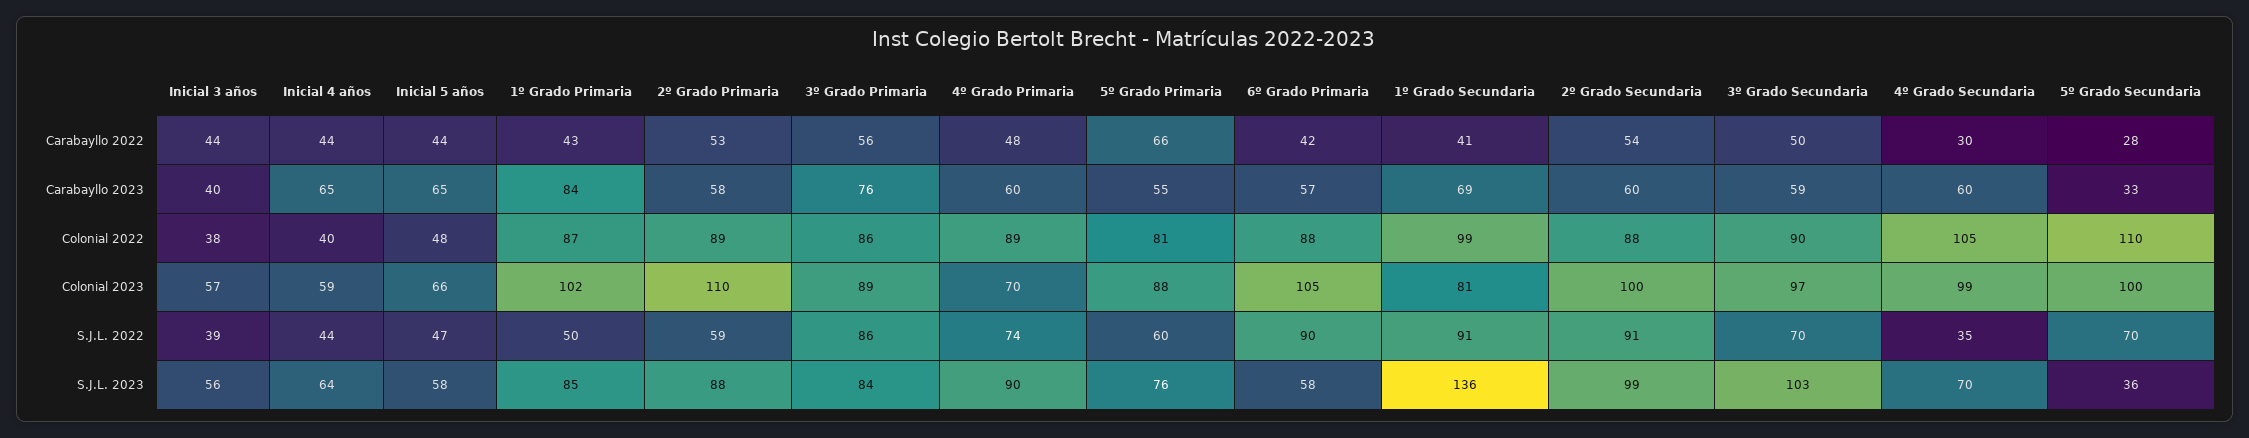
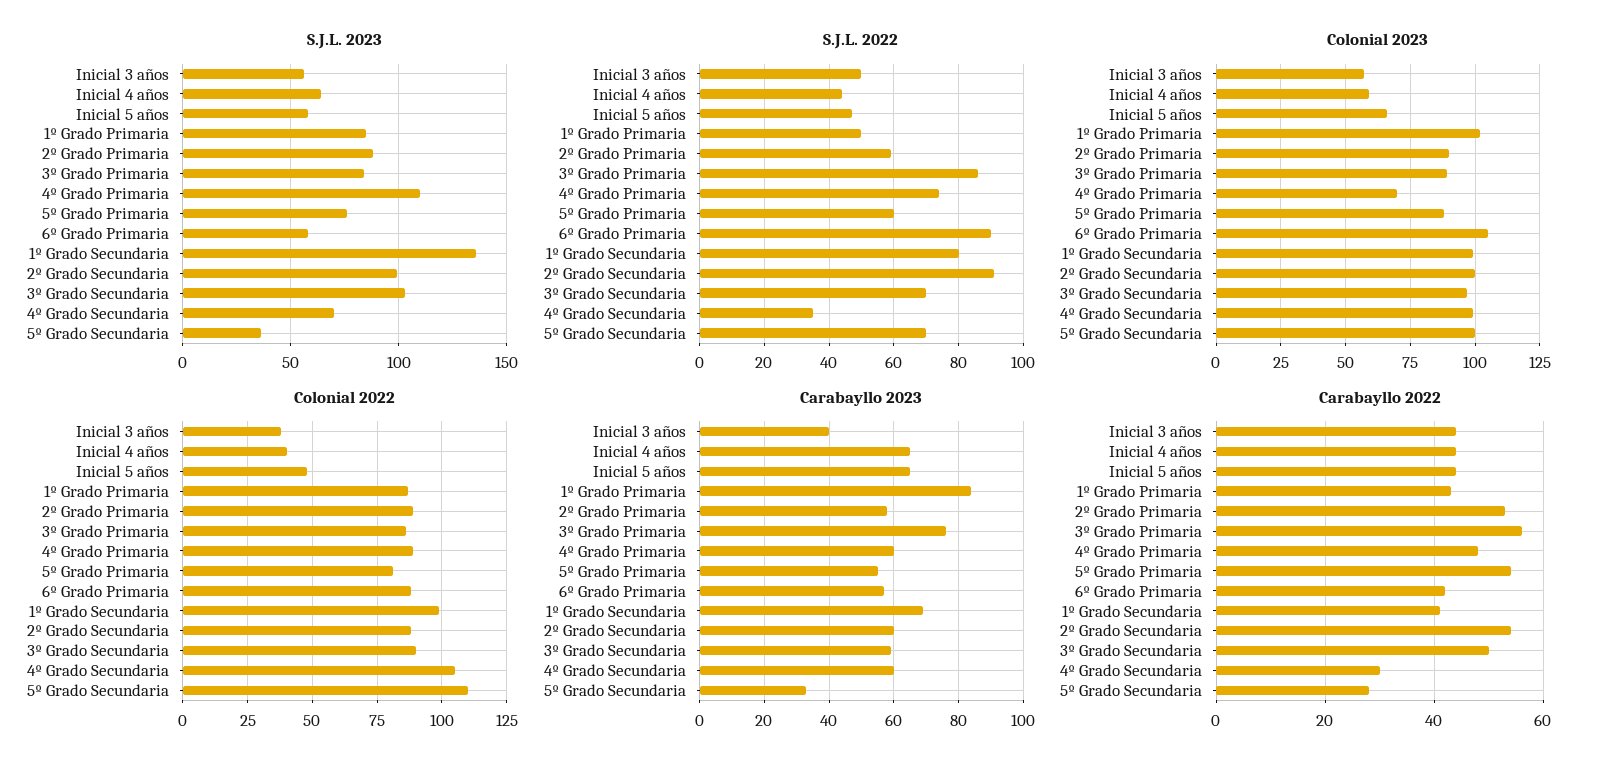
  {
    "Carabayllo 2022": {
      "Inicial 3 años": 44,
      "Inicial 4 años": 44,
      "Inicial 5 años": 44,
      "1º Grado Primaria": 43,
      "2º Grado Primaria": 53,
      "3º Grado Primaria": 56,
      "4º Grado Primaria": 48,
-     "5º Grado Primaria": 66,
+     "5º Grado Primaria": 55,
      "6º Grado Primaria": 42,
      "1º Grado Secundaria": 41,
      "2º Grado Secundaria": 54,
      "3º Grado Secundaria": 50,
      "4º Grado Secundaria": 30,
      "5º Grado Secundaria": 28
    },
    "Carabayllo 2023": {
      "Inicial 3 años": 40,
      "Inicial 4 años": 65,
      "Inicial 5 años": 65,
      "1º Grado Primaria": 84,
      "2º Grado Primaria": 58,
      "3º Grado Primaria": 76,
      "4º Grado Primaria": 60,
      "5º Grado Primaria": 55,
      "6º Grado Primaria": 57,
      "1º Grado Secundaria": 69,
      "2º Grado Secundaria": 60,
      "3º Grado Secundaria": 59,
      "4º Grado Secundaria": 60,
      "5º Grado Secundaria": 33
    },
    "Colonial 2022": {
      "Inicial 3 años": 38,
      "Inicial 4 años": 40,
      "Inicial 5 años": 48,
      "1º Grado Primaria": 87,
      "2º Grado Primaria": 89,
      "3º Grado Primaria": 86,
      "4º Grado Primaria": 89,
      "5º Grado Primaria": 81,
      "6º Grado Primaria": 88,
      "1º Grado Secundaria": 99,
      "2º Grado Secundaria": 88,
      "3º Grado Secundaria": 90,
      "4º Grado Secundaria": 105,
      "5º Grado Secundaria": 110
    },
    "Colonial 2023": {
      "Inicial 3 años": 57,
      "Inicial 4 años": 59,
      "Inicial 5 años": 66,
      "1º Grado Primaria": 102,
-     "2º Grado Primaria": 110,
+     "2º Grado Primaria": 90,
      "3º Grado Primaria": 89,
      "4º Grado Primaria": 70,
      "5º Grado Primaria": 88,
      "6º Grado Primaria": 105,
-     "1º Grado Secundaria": 81,
+     "1º Grado Secundaria": 100,
      "2º Grado Secundaria": 100,
      "3º Grado Secundaria": 97,
      "4º Grado Secundaria": 99,
      "5º Grado Secundaria": 100
    },
    "S.J.L. 2022": {
-     "Inicial 3 años": 39,
+     "Inicial 3 años": 50,
      "Inicial 4 años": 44,
      "Inicial 5 años": 47,
      "1º Grado Primaria": 50,
      "2º Grado Primaria": 59,
      "3º Grado Primaria": 86,
      "4º Grado Primaria": 74,
      "5º Grado Primaria": 60,
      "6º Grado Primaria": 90,
-     "1º Grado Secundaria": 91,
+     "1º Grado Secundaria": 80,
      "2º Grado Secundaria": 91,
      "3º Grado Secundaria": 70,
      "4º Grado Secundaria": 35,
      "5º Grado Secundaria": 70
    },
    "S.J.L. 2023": {
      "Inicial 3 años": 56,
      "Inicial 4 años": 64,
      "Inicial 5 años": 58,
      "1º Grado Primaria": 85,
      "2º Grado Primaria": 88,
      "3º Grado Primaria": 84,
-     "4º Grado Primaria": 90,
+     "4º Grado Primaria": 110,
      "5º Grado Primaria": 76,
      "6º Grado Primaria": 58,
      "1º Grado Secundaria": 136,
      "2º Grado Secundaria": 99,
      "3º Grado Secundaria": 103,
      "4º Grado Secundaria": 70,
      "5º Grado Secundaria": 36
    }
  }

